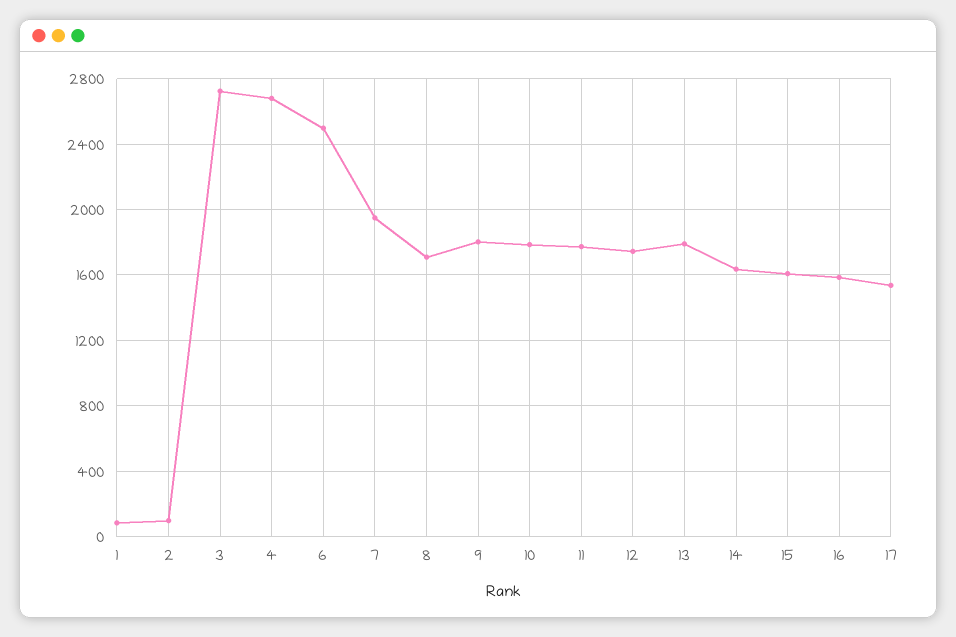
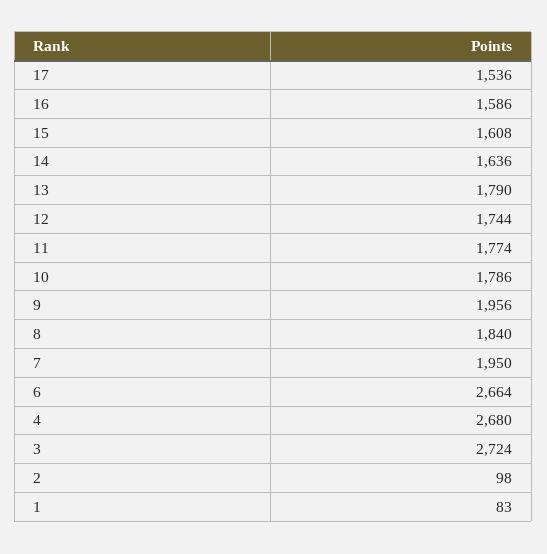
  {
    "1": 83,
    "2": 98,
    "3": 2724,
    "4": 2680,
-   "6": 2500,
+   "6": 2664,
    "7": 1950,
-   "8": 1700,
+   "8": 1840,
-   "9": 1800,
+   "9": 1956,
    "10": 1786,
    "11": 1774,
    "12": 1744,
    "13": 1790,
    "14": 1636,
    "15": 1608,
    "16": 1586,
    "17": 1536
  }

